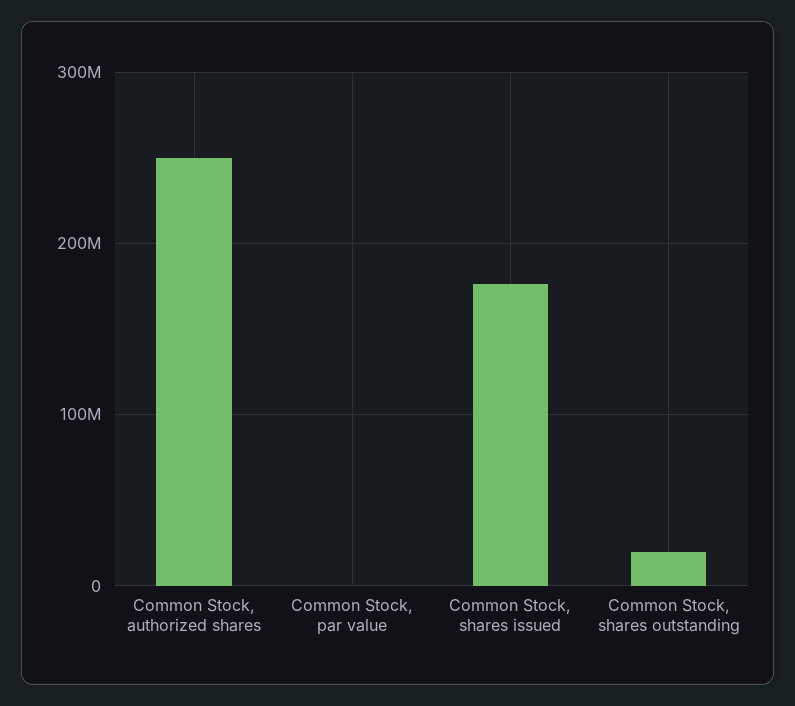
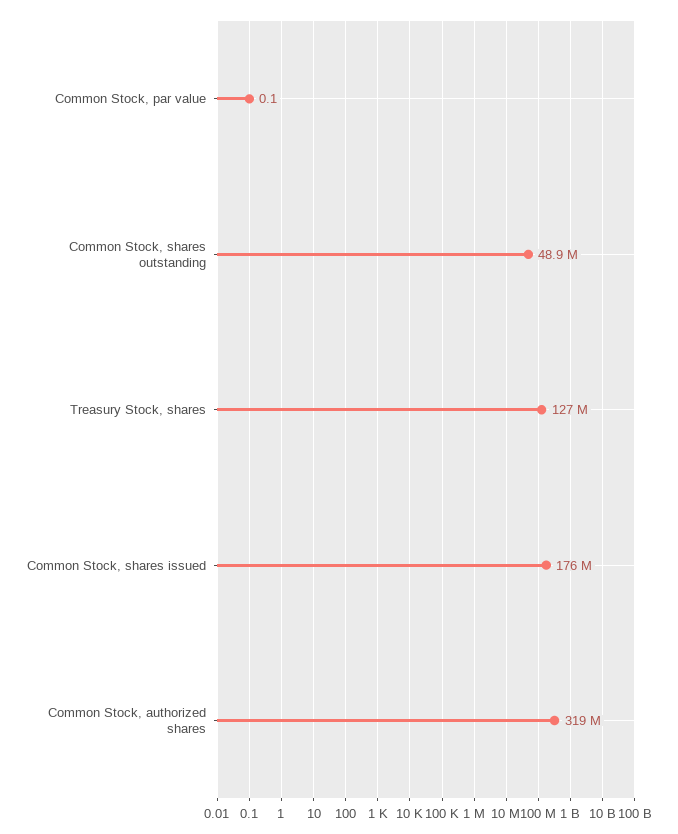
  {
-   "Common Stock, authorized shares": 250000000,
+   "Common Stock, authorized shares": 319000000,
    "Common Stock, par value": 0.1,
    "Common Stock, shares issued": 176000000,
-   "Common Stock, shares outstanding": 20000000
+   "Common Stock, shares outstanding": 48900000,
+   "Treasury Stock, shares": 127000000
  }

